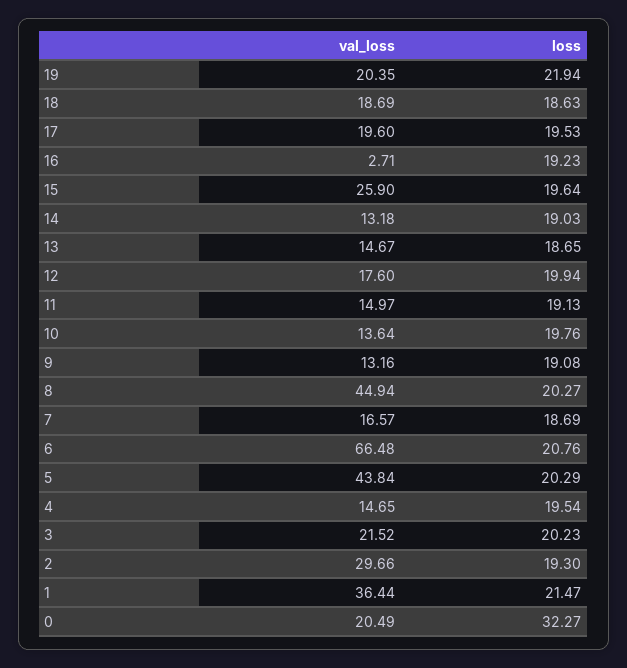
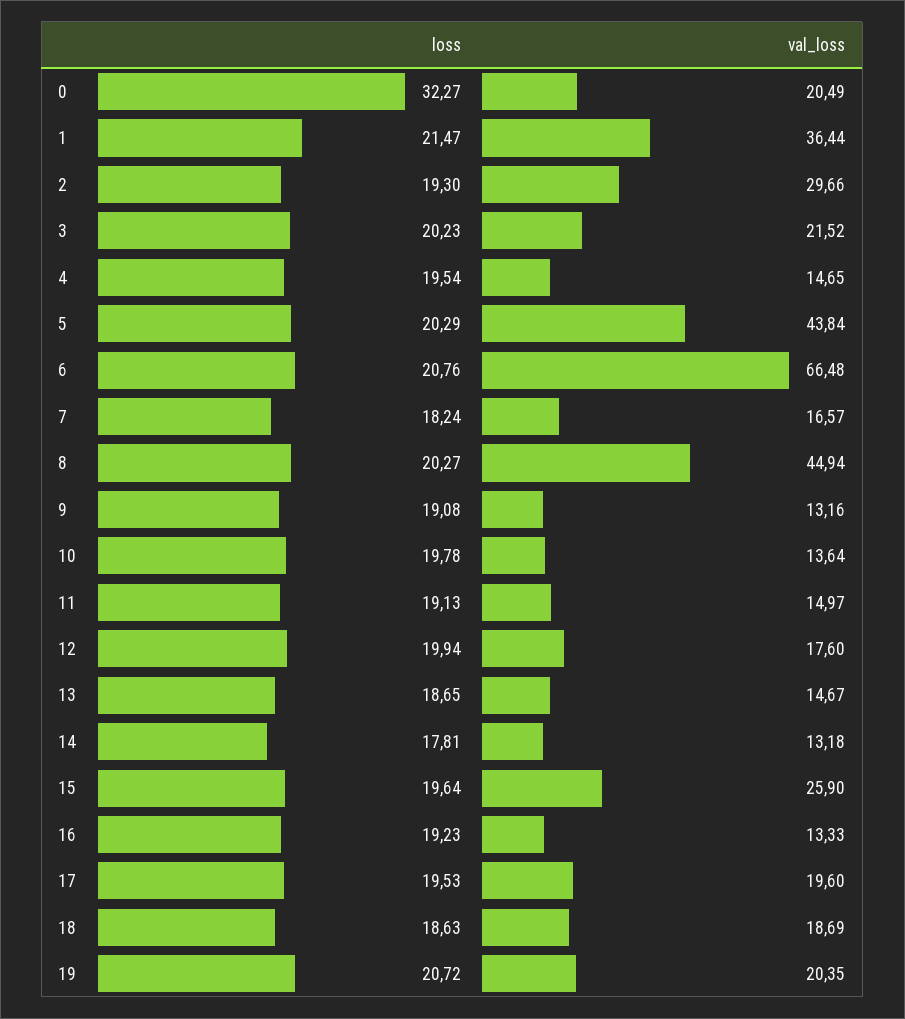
  {
    "val_loss": {
      "19": 20.35,
      "18": 18.69,
      "17": 19.6,
-     "16": 2.71,
+     "16": 13.33,
      "15": 25.9,
      "14": 13.18,
      "13": 14.67,
      "12": 17.6,
      "11": 14.97,
      "10": 13.64,
      "9": 13.16,
      "8": 44.94,
      "7": 16.57,
      "6": 66.48,
      "5": 43.84,
      "4": 14.65,
      "3": 21.52,
      "2": 29.66,
      "1": 36.44,
      "0": 20.49
    },
    "loss": {
-     "19": 21.94,
+     "19": 20.72,
      "18": 18.63,
      "17": 19.53,
      "16": 19.23,
      "15": 19.64,
-     "14": 19.03,
+     "14": 17.81,
      "13": 18.65,
      "12": 19.94,
      "11": 19.13,
-     "10": 19.76,
+     "10": 19.78,
      "9": 19.08,
      "8": 20.27,
-     "7": 18.69,
+     "7": 18.24,
      "6": 20.76,
      "5": 20.29,
      "4": 19.54,
      "3": 20.23,
      "2": 19.3,
      "1": 21.47,
      "0": 32.27
    }
  }

